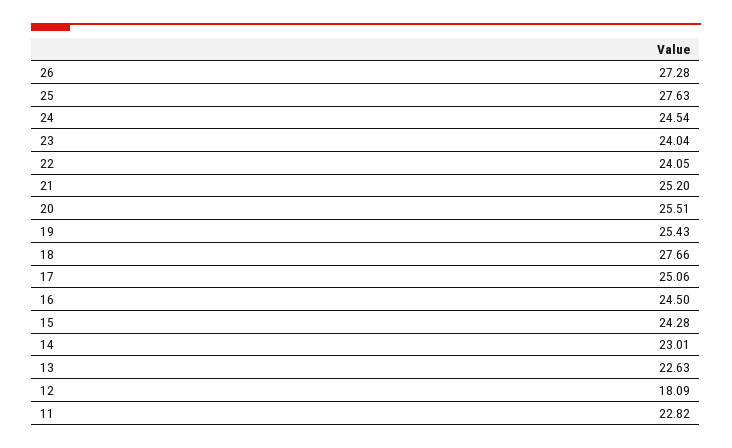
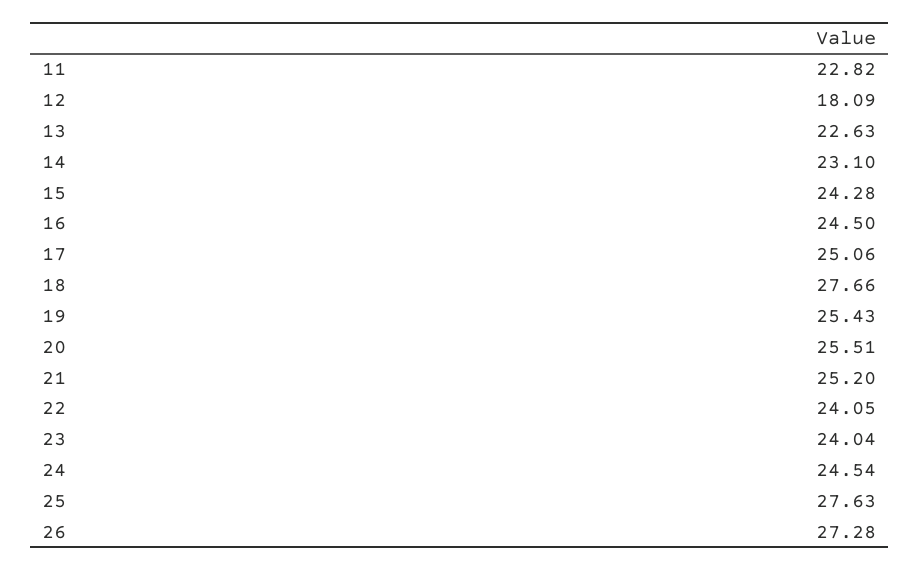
  {
    "26": 27.28,
    "25": 27.63,
    "24": 24.54,
    "23": 24.04,
    "22": 24.05,
    "21": 25.2,
    "20": 25.51,
    "19": 25.43,
    "18": 27.66,
    "17": 25.06,
    "16": 24.5,
    "15": 24.28,
-   "14": 23.01,
+   "14": 23.1,
    "13": 22.63,
    "12": 18.09,
    "11": 22.82
  }

